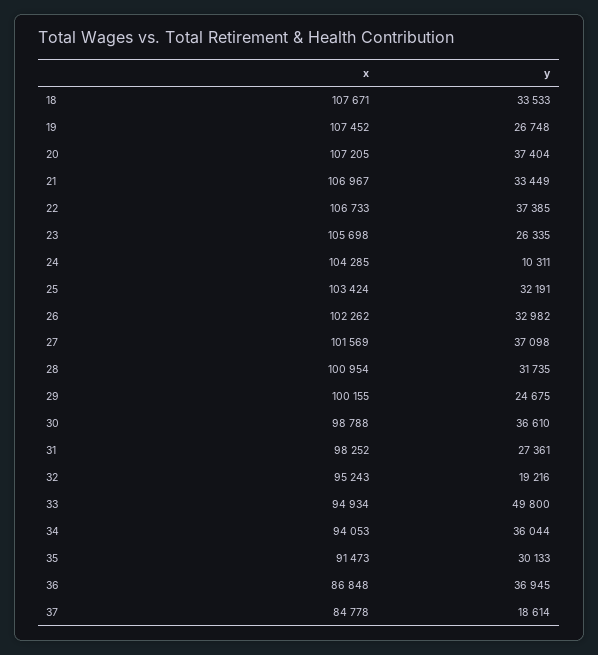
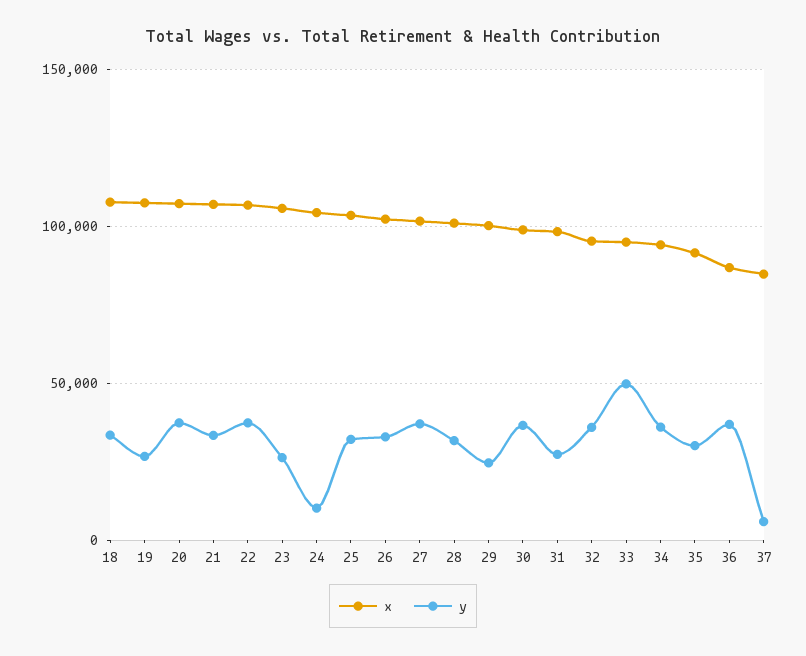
  {
    "x": {
      "18": 107671,
      "19": 107452,
      "20": 107205,
      "21": 106967,
      "22": 106733,
      "23": 105698,
      "24": 104285,
      "25": 103424,
      "26": 102262,
      "27": 101569,
      "28": 100954,
      "29": 100155,
      "30": 98788,
      "31": 98252,
      "32": 95243,
      "33": 94934,
      "34": 94053,
      "35": 91473,
      "36": 86848,
      "37": 84778
    },
    "y": {
      "18": 33533,
      "19": 26748,
      "20": 37404,
      "21": 33449,
      "22": 37385,
      "23": 26335,
      "24": 10311,
      "25": 32191,
      "26": 32982,
      "27": 37098,
      "28": 31735,
      "29": 24675,
      "30": 36610,
      "31": 27361,
-     "32": 19216,
+     "32": 35000,
      "33": 49800,
      "34": 36044,
      "35": 30133,
      "36": 36945,
-     "37": 18614
+     "37": 5000
    }
  }

